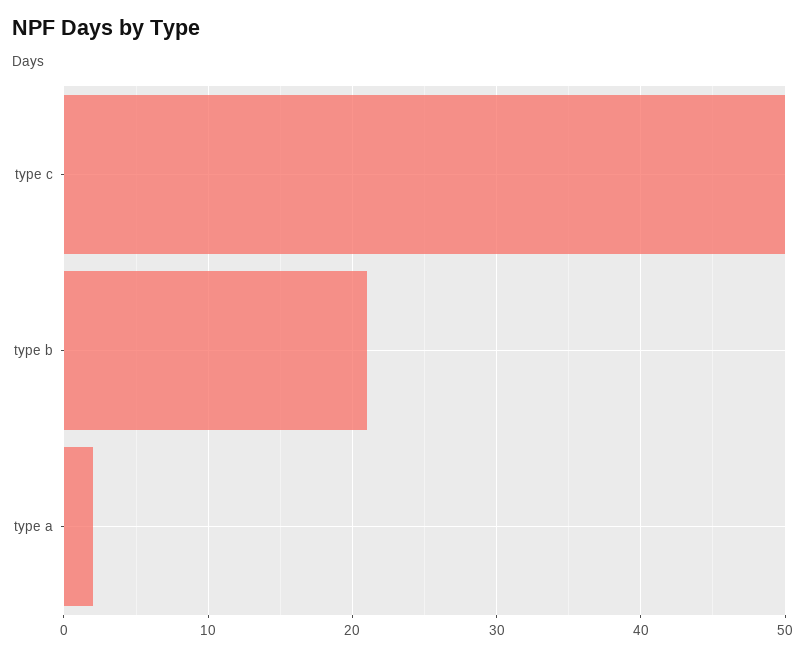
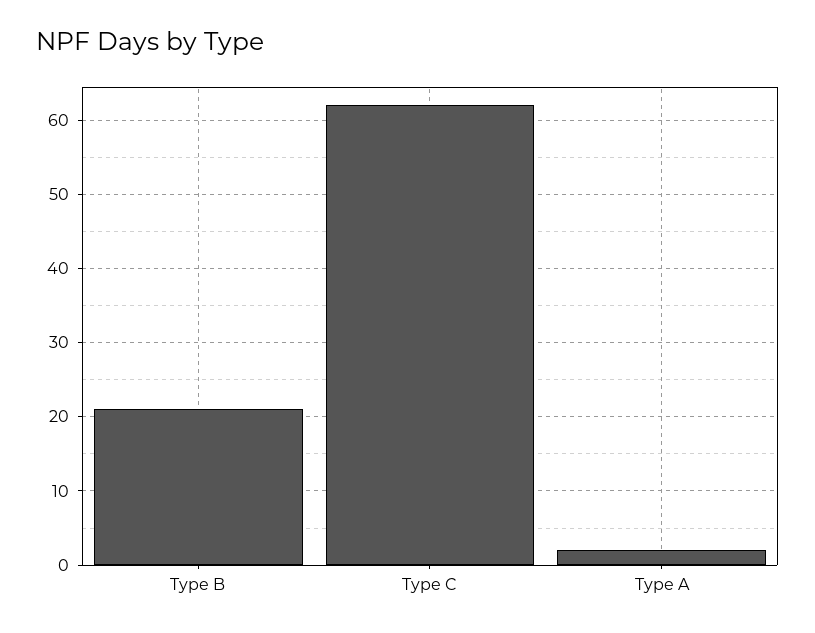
  {
-   "type c": 50,
+   "type c": 62,
    "type b": 21,
    "type a": 2
  }

